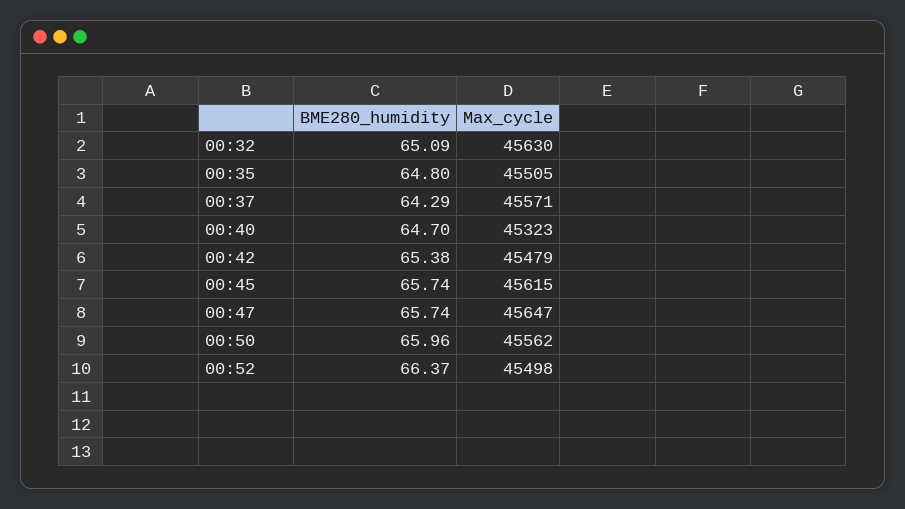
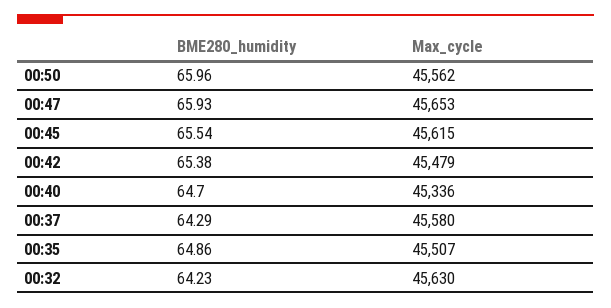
  {
    "BME280_humidity": {
-     "00:32": 65.09,
+     "00:32": 64.23,
-     "00:35": 64.8,
+     "00:35": 64.86,
      "00:37": 64.29,
      "00:40": 64.7,
      "00:42": 65.38,
-     "00:45": 65.74,
+     "00:45": 65.54,
-     "00:47": 65.74,
+     "00:47": 65.93,
-     "00:50": 65.96,
+     "00:50": 65.96
-     "00:52": 66.37
    },
    "Max_cycle": {
      "00:32": 45630,
-     "00:35": 45505,
+     "00:35": 45507,
-     "00:37": 45571,
+     "00:37": 45580,
-     "00:40": 45323,
+     "00:40": 45336,
      "00:42": 45479,
      "00:45": 45615,
-     "00:47": 45647,
+     "00:47": 45653,
-     "00:50": 45562,
+     "00:50": 45562
-     "00:52": 45498
    }
  }

